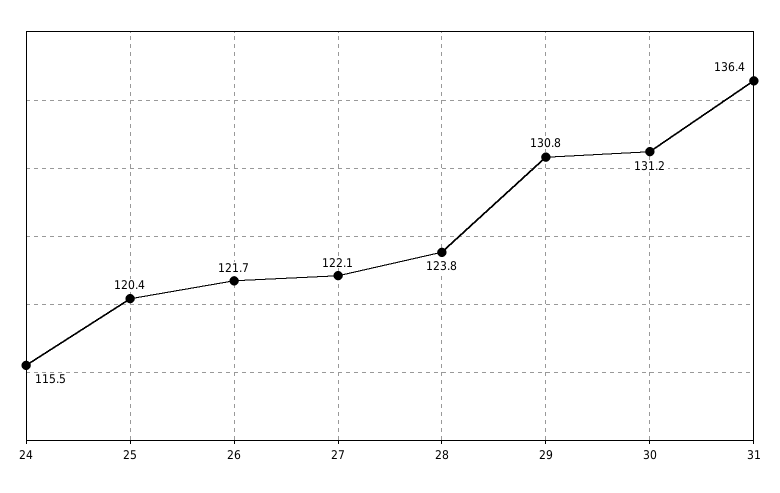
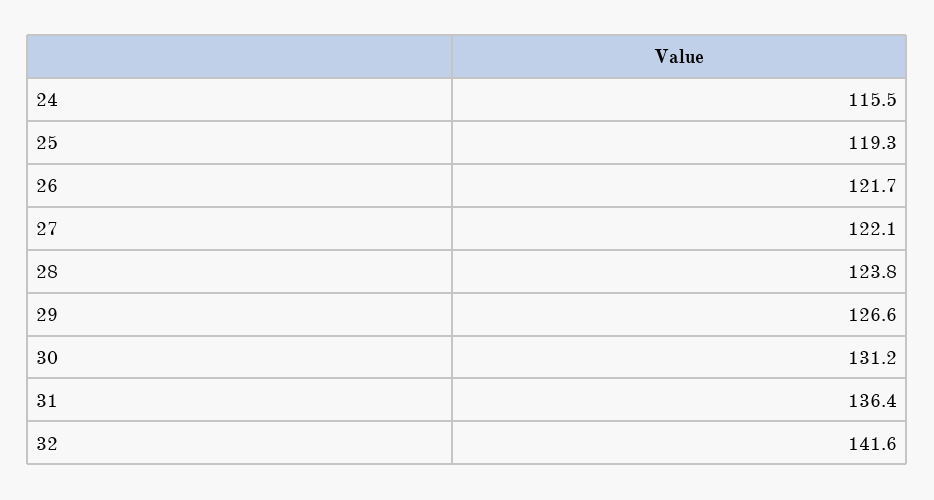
  {
    "24": 115.5,
-   "25": 120.4,
+   "25": 119.3,
    "26": 121.7,
    "27": 122.1,
    "28": 123.8,
-   "29": 130.8,
+   "29": 126.6,
    "30": 131.2,
-   "31": 136.4
+   "31": 136.4,
+   "32": 141.6
  }

